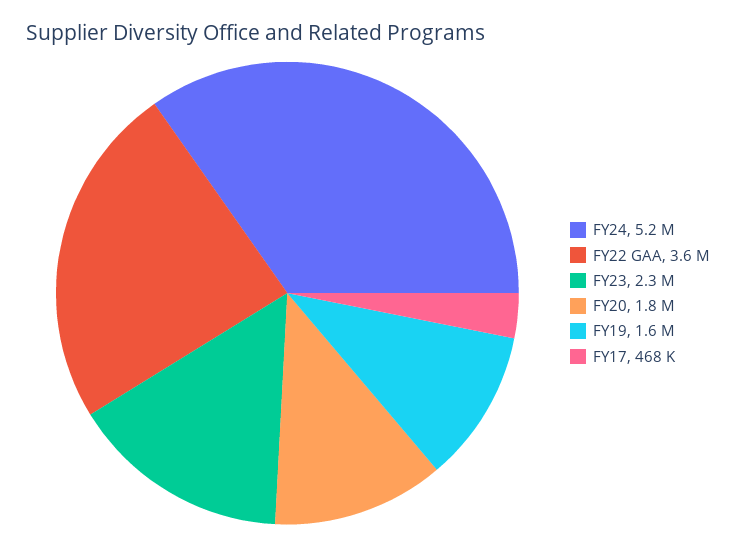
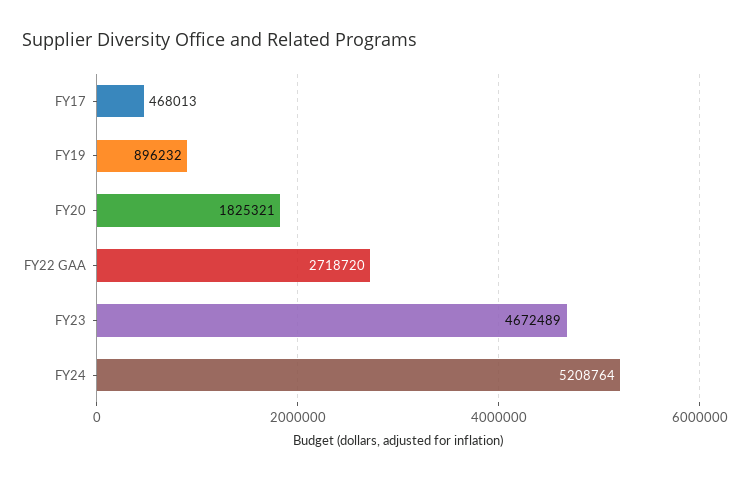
  {
    "FY24": 5208764,
-   "FY22 GAA": 3600000,
+   "FY22 GAA": 2718720,
-   "FY23": 2300000,
+   "FY23": 4672489,
    "FY20": 1825321,
-   "FY19": 1600000,
+   "FY19": 896232,
    "FY17": 468013
  }

